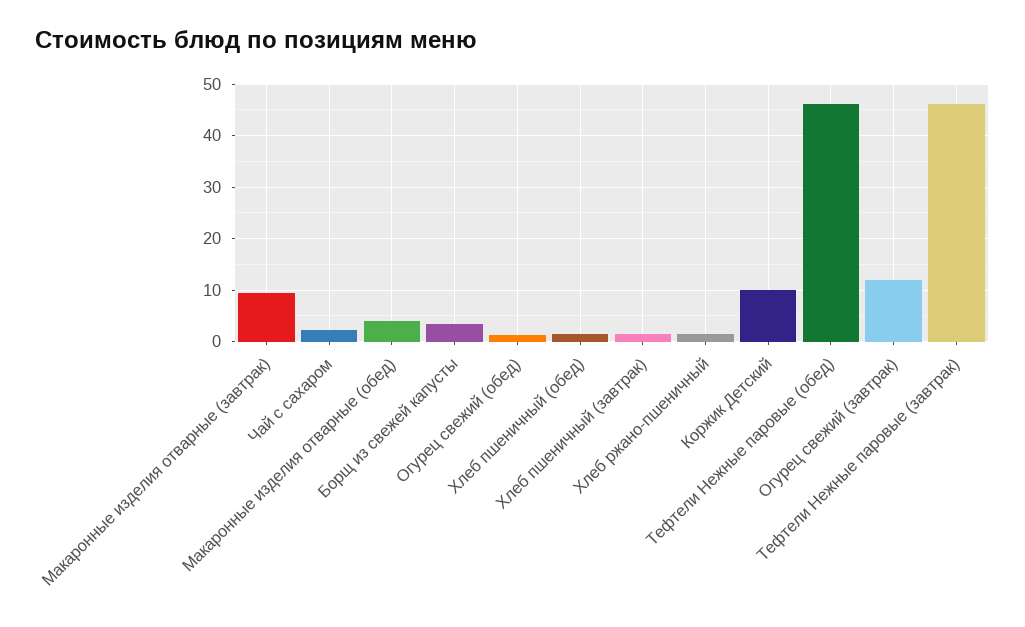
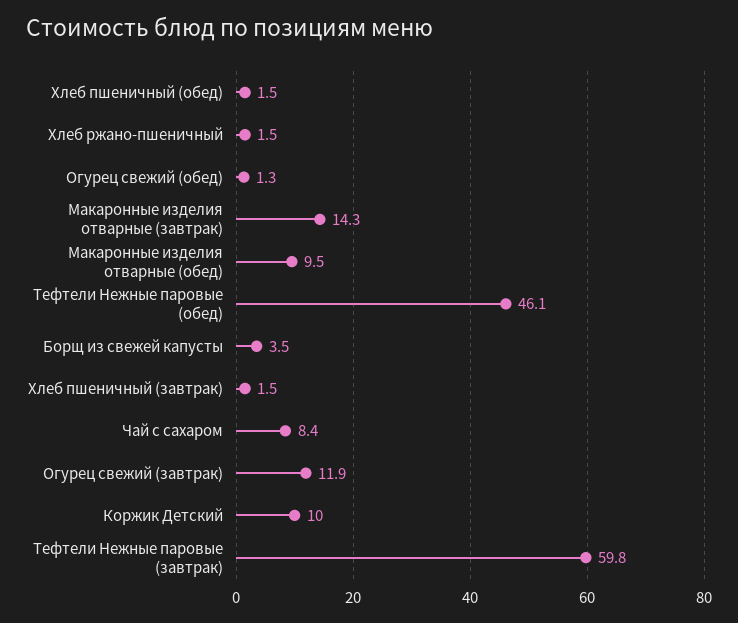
  {
-   "Макаронные изделия отварные (завтрак)": 10,
+   "Макаронные изделия отварные (завтрак)": 14.3,
-   "Чай с сахаром": 2,
+   "Чай с сахаром": 8.4,
-   "Макаронные изделия отварные (обед)": 4,
+   "Макаронные изделия отварные (обед)": 9.5,
    "Борщ из свежей капусты": 3.5,
    "Огурец свежий (обед)": 1.3,
    "Хлеб пшеничный (обед)": 1.5,
    "Хлеб пшеничный (завтрак)": 1.5,
    "Хлеб ржано-пшеничный": 1.5,
    "Коржик Детский": 10,
    "Тефтели Нежные паровые (обед)": 46.1,
    "Огурец свежий (завтрак)": 11.9,
-   "Тефтели Нежные паровые (завтрак)": 46
+   "Тефтели Нежные паровые (завтрак)": 59.8
  }

